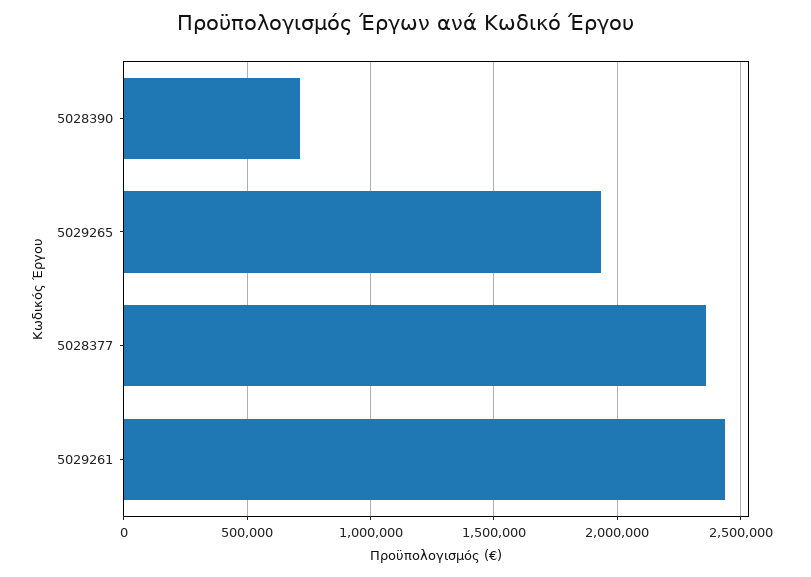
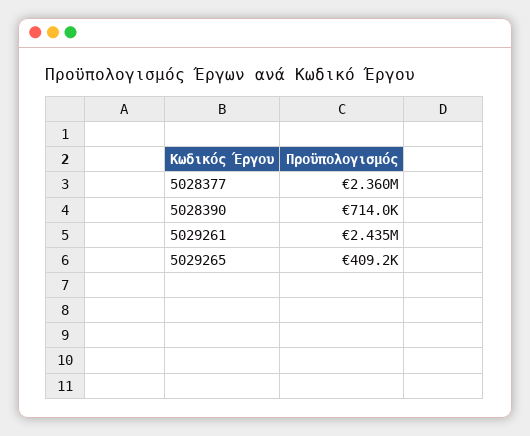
  {
    "5028390": 714000,
-   "5029265": 1950000,
+   "5029265": 409200,
    "5028377": 2360000,
    "5029261": 2435000
  }

